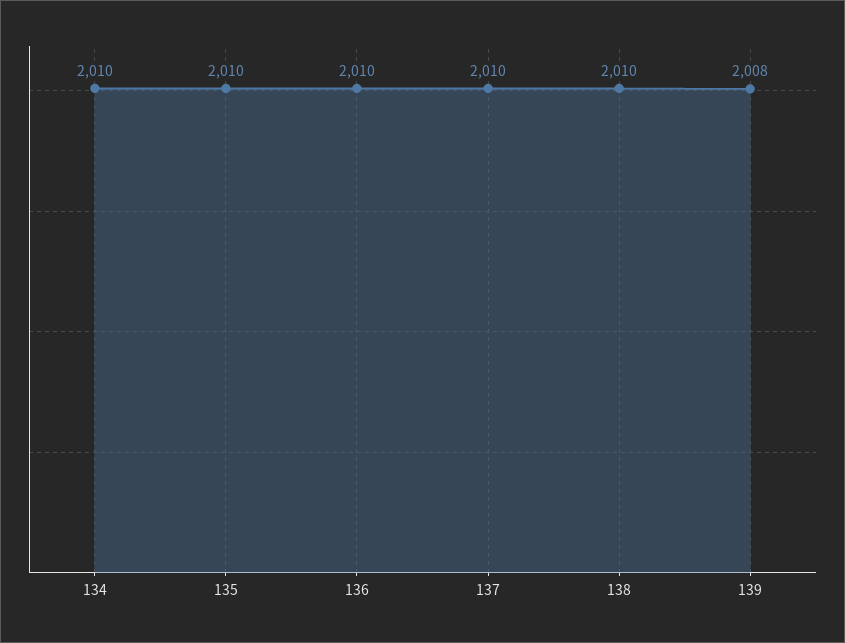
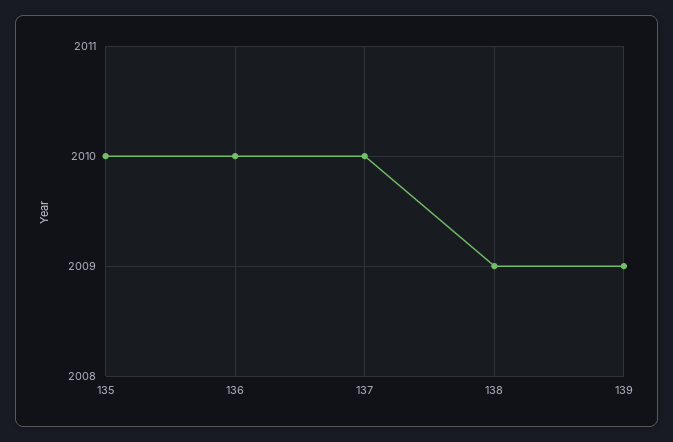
  {
-   "134": 2010,
    "135": 2010,
    "136": 2010,
    "137": 2010,
-   "138": 2010,
+   "138": 2009,
-   "139": 2008
+   "139": 2009
  }

